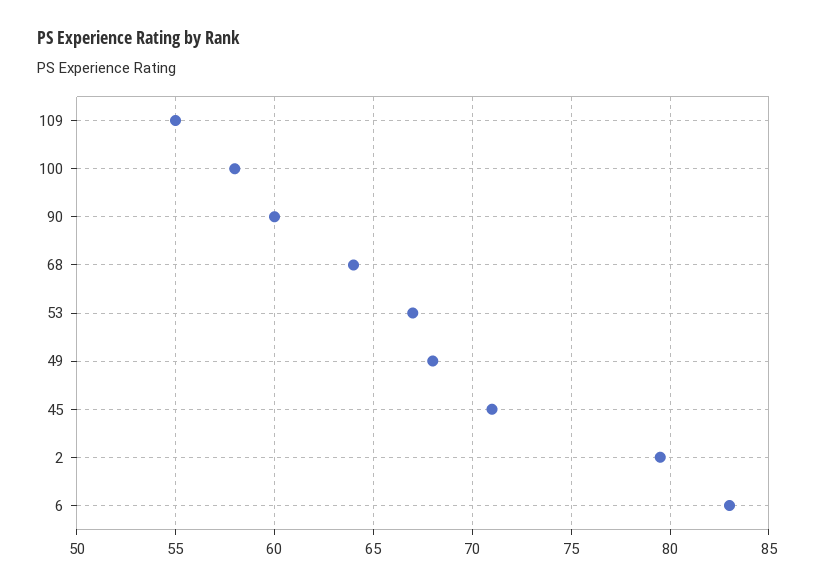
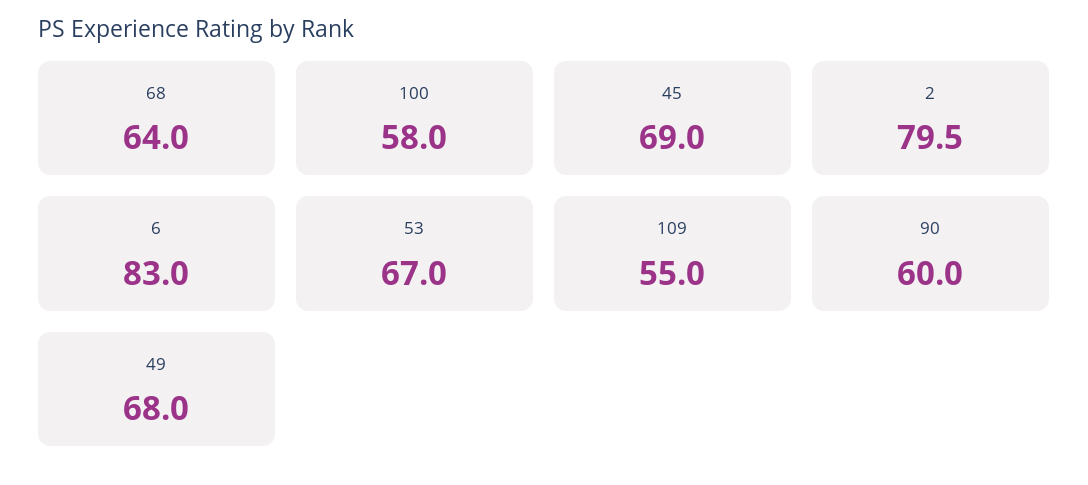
  {
    "109": 55,
    "100": 58,
    "90": 60,
    "68": 64,
    "53": 67,
    "49": 68,
-   "45": 71,
+   "45": 69,
    "2": 79.5,
    "6": 83
  }

